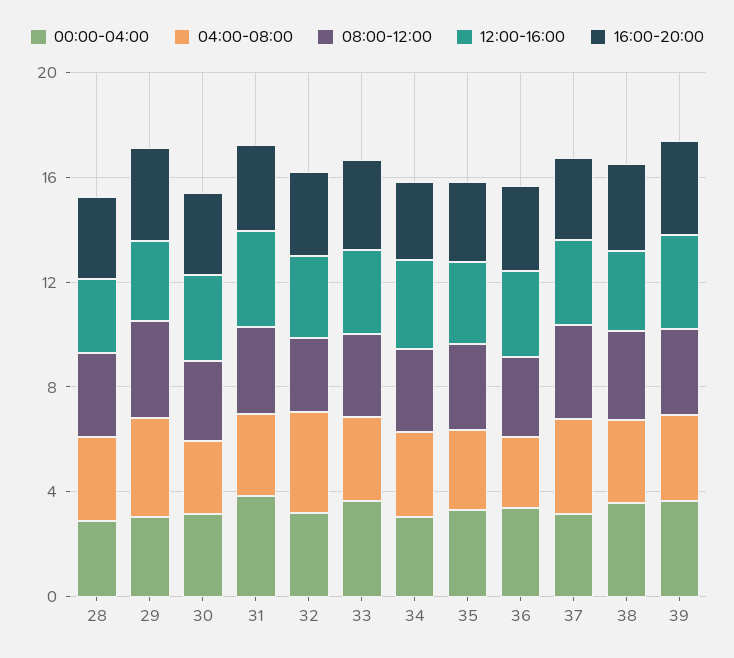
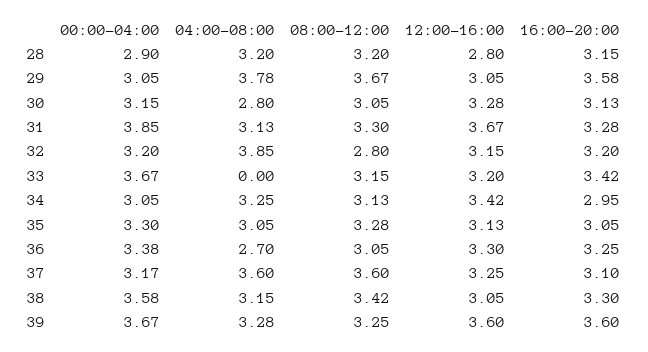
  {
    "00:00-04:00": {
      "28": 2.9,
      "29": 3.05,
      "30": 3.15,
      "31": 3.85,
      "32": 3.2,
      "33": 3.67,
      "34": 3.05,
      "35": 3.3,
      "36": 3.38,
      "37": 3.17,
      "38": 3.58,
      "39": 3.67
    },
    "04:00-08:00": {
      "28": 3.2,
      "29": 3.78,
      "30": 2.8,
      "31": 3.13,
      "32": 3.85,
-     "33": 3,
+     "33": 0,
      "34": 3.25,
      "35": 3.05,
      "36": 2.7,
      "37": 3.6,
      "38": 3.15,
      "39": 3.28
    },
    "08:00-12:00": {
      "28": 3.2,
      "29": 3.67,
      "30": 3.05,
      "31": 3.3,
      "32": 2.8,
      "33": 3.15,
      "34": 3.13,
      "35": 3.28,
      "36": 3.05,
      "37": 3.6,
      "38": 3.42,
      "39": 3.25
    },
    "12:00-16:00": {
      "28": 2.8,
      "29": 3.05,
      "30": 3.28,
      "31": 3.67,
      "32": 3.15,
      "33": 3.2,
      "34": 3.42,
      "35": 3.13,
      "36": 3.3,
      "37": 3.25,
      "38": 3.05,
      "39": 3.6
    },
    "16:00-20:00": {
      "28": 3.15,
      "29": 3.58,
      "30": 3.13,
      "31": 3.28,
      "32": 3.2,
      "33": 3.42,
      "34": 2.95,
      "35": 3.05,
      "36": 3.25,
      "37": 3.1,
      "38": 3.3,
      "39": 3.6
    }
  }

